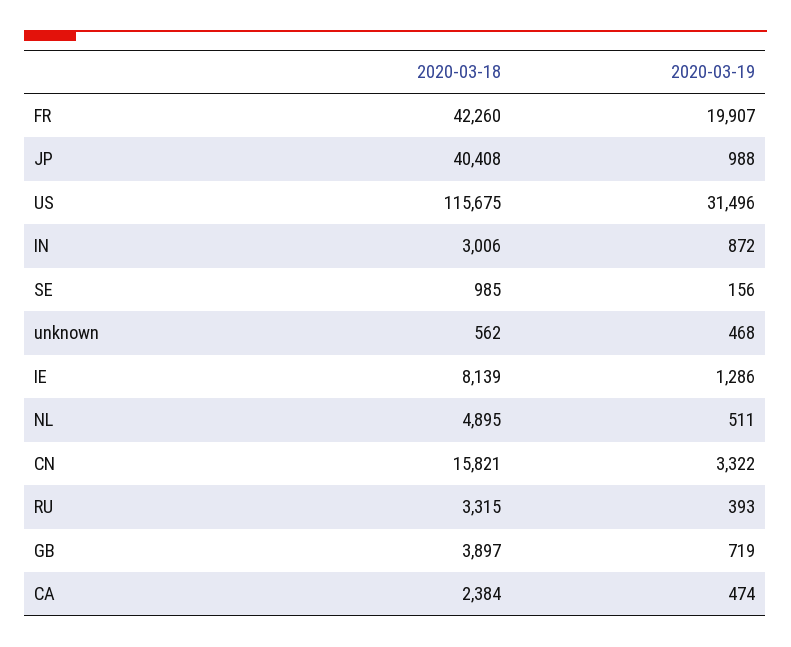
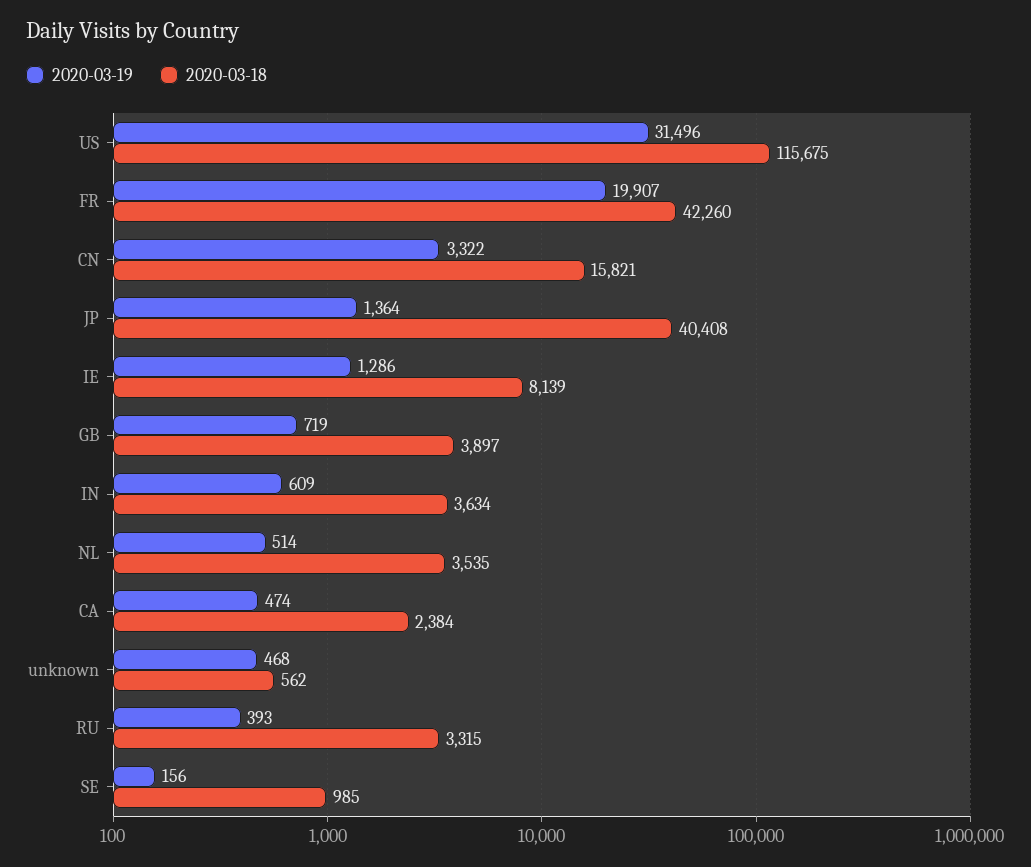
  {
    "2020-03-18": {
      "FR": 42260,
      "JP": 40408,
      "US": 115675,
-     "IN": 3006,
+     "IN": 3634,
      "SE": 985,
      "unknown": 562,
      "IE": 8139,
-     "NL": 4895,
+     "NL": 3535,
      "CN": 15821,
      "RU": 3315,
      "GB": 3897,
      "CA": 2384
    },
    "2020-03-19": {
      "FR": 19907,
-     "JP": 988,
+     "JP": 1364,
      "US": 31496,
-     "IN": 872,
+     "IN": 609,
      "SE": 156,
      "unknown": 468,
      "IE": 1286,
-     "NL": 511,
+     "NL": 514,
      "CN": 3322,
      "RU": 393,
      "GB": 719,
      "CA": 474
    }
  }

